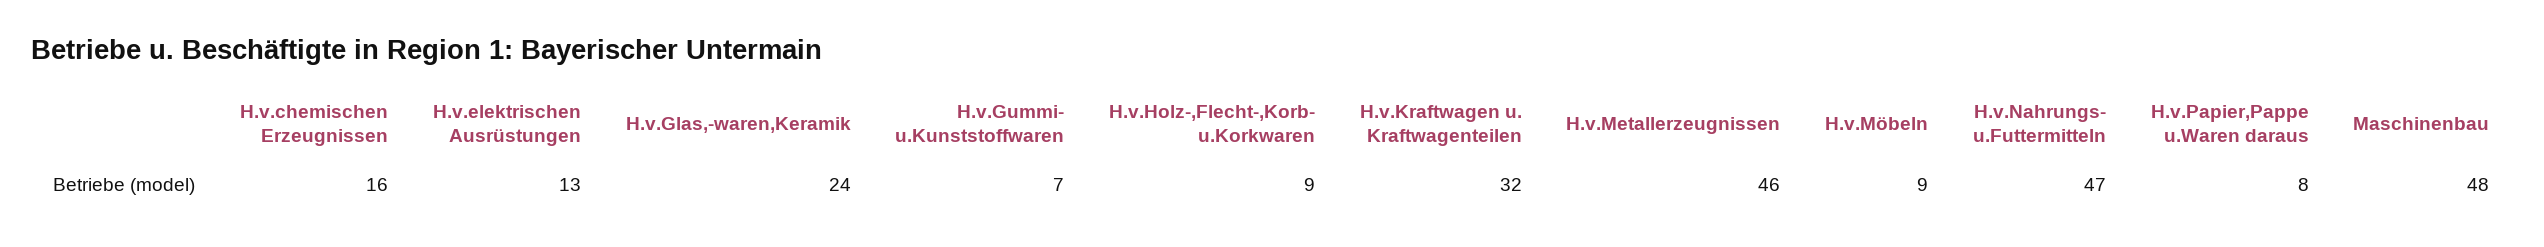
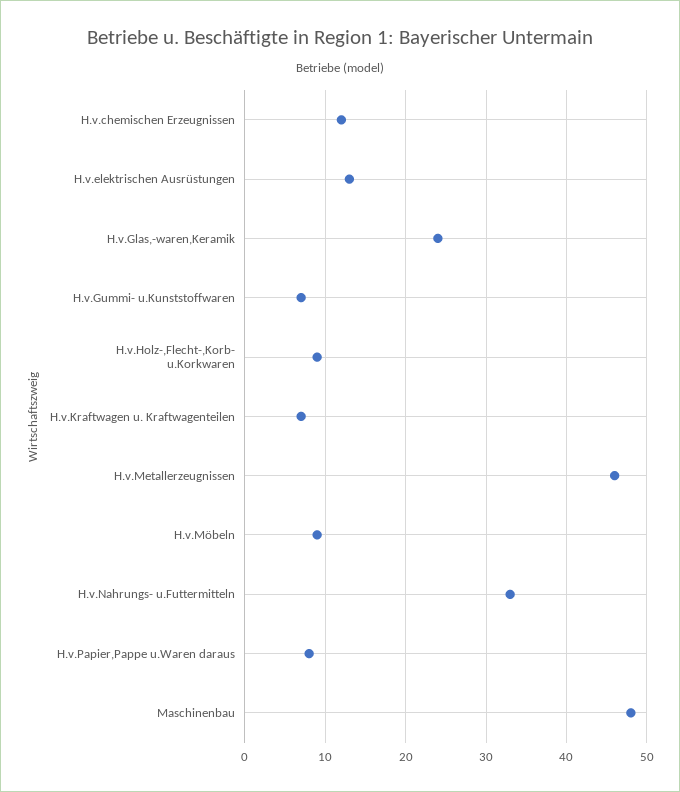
  {
-   "H.v.chemischen Erzeugnissen": 16,
+   "H.v.chemischen Erzeugnissen": 12,
    "H.v.elektrischen Ausrüstungen": 13,
    "H.v.Glas,-waren,Keramik": 24,
    "H.v.Gummi- u.Kunststoffwaren": 7,
    "H.v.Holz-,Flecht-,Korb- u.Korkwaren": 9,
-   "H.v.Kraftwagen u. Kraftwagenteilen": 32,
+   "H.v.Kraftwagen u. Kraftwagenteilen": 7,
    "H.v.Metallerzeugnissen": 46,
    "H.v.Möbeln": 9,
-   "H.v.Nahrungs- u.Futtermitteln": 47,
+   "H.v.Nahrungs- u.Futtermitteln": 33,
    "H.v.Papier,Pappe u.Waren daraus": 8,
    "Maschinenbau": 48
  }

